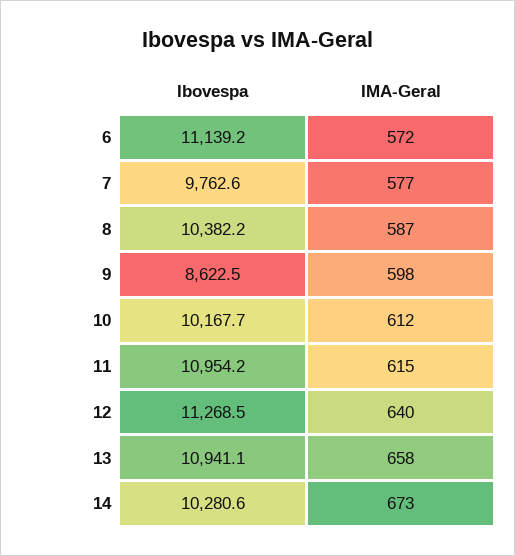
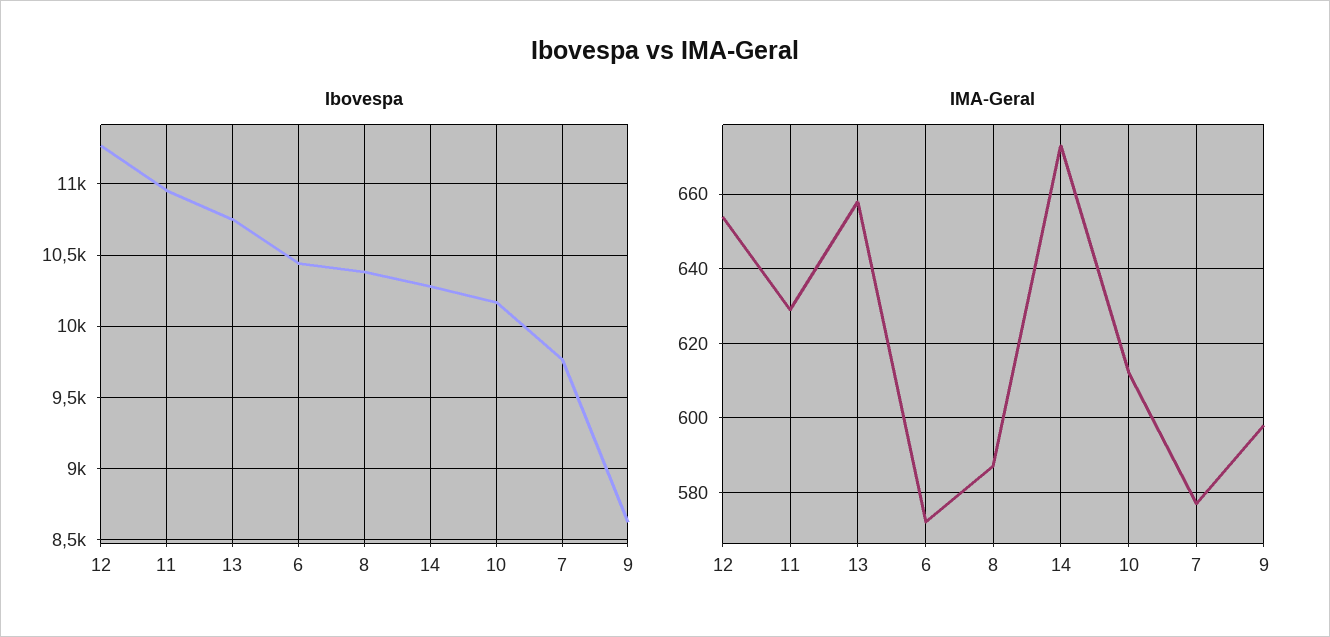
  {
    "Ibovespa": {
-     "6": 11139.2,
+     "6": 10450,
      "7": 9762.6,
      "8": 10382.2,
      "9": 8622.5,
      "10": 10167.7,
      "11": 10954.2,
      "12": 11268.5,
-     "13": 10941.1,
+     "13": 10750,
      "14": 10280.6
    },
    "IMA-Geral": {
      "6": 572,
      "7": 577,
      "8": 587,
      "9": 598,
      "10": 612,
-     "11": 615,
+     "11": 630,
-     "12": 640,
+     "12": 655,
      "13": 658,
      "14": 673
    }
  }

